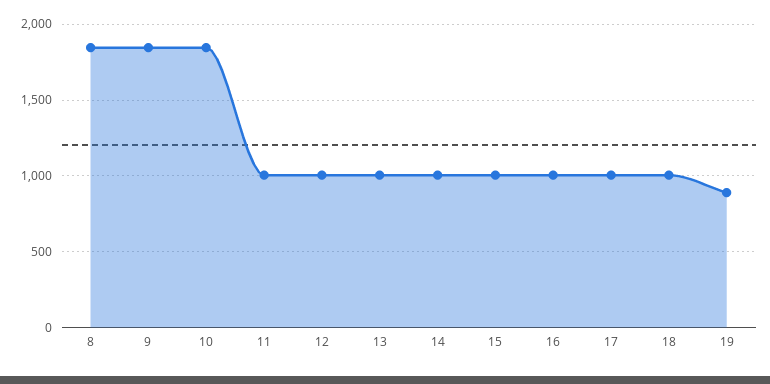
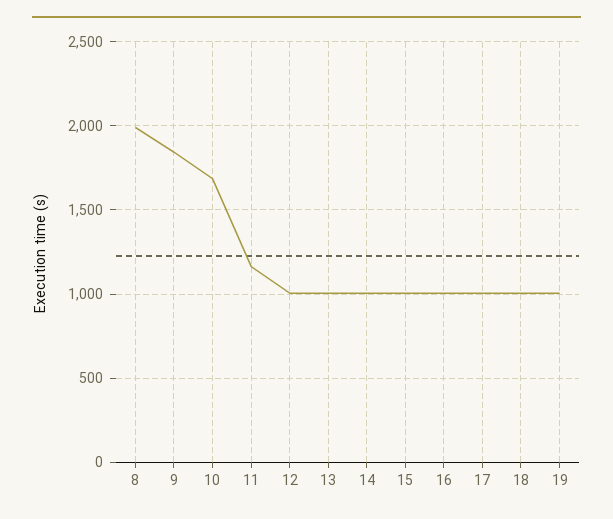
  {
-   "8": 1850,
+   "8": 2000,
    "9": 1850,
-   "10": 1850,
+   "10": 1700,
-   "11": 1000,
+   "11": 1150,
    "12": 1000,
    "13": 1000,
    "14": 1000,
    "15": 1000,
    "16": 1000,
    "17": 1000,
    "18": 1000,
-   "19": 900
+   "19": 1000
  }

